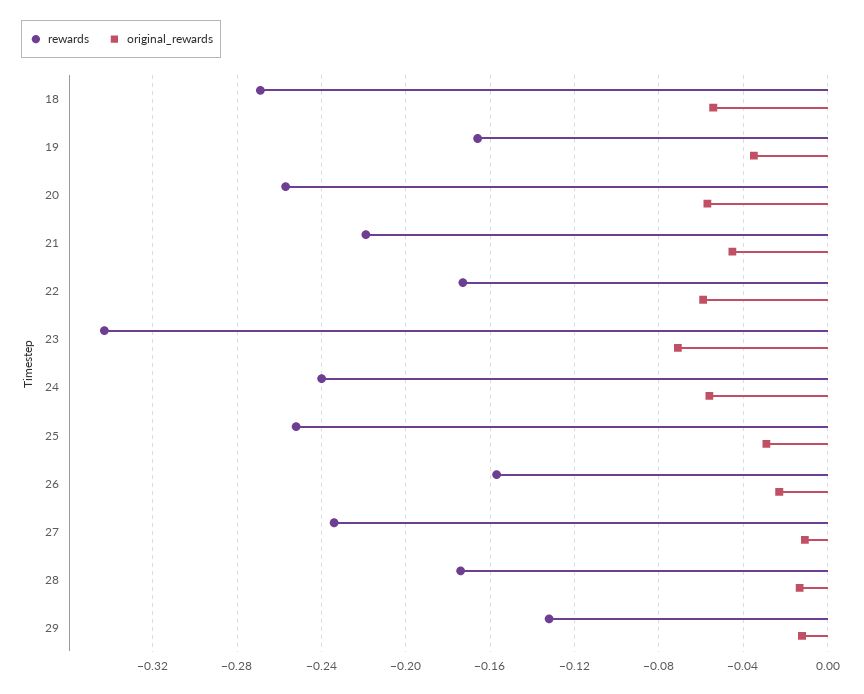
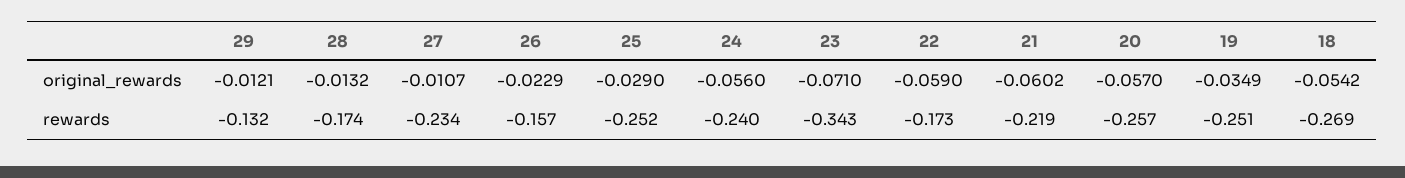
  {
    "rewards": {
      "18": -0.269,
-     "19": -0.165,
+     "19": -0.251,
      "20": -0.257,
      "21": -0.219,
      "22": -0.173,
      "23": -0.343,
      "24": -0.24,
      "25": -0.252,
      "26": -0.157,
      "27": -0.234,
      "28": -0.174,
      "29": -0.132
    },
    "original_rewards": {
      "18": -0.0542,
      "19": -0.0349,
      "20": -0.057,
-     "21": -0.045,
+     "21": -0.0602,
      "22": -0.059,
      "23": -0.071,
      "24": -0.056,
      "25": -0.029,
      "26": -0.0229,
      "27": -0.0107,
      "28": -0.0132,
      "29": -0.0121
    }
  }

